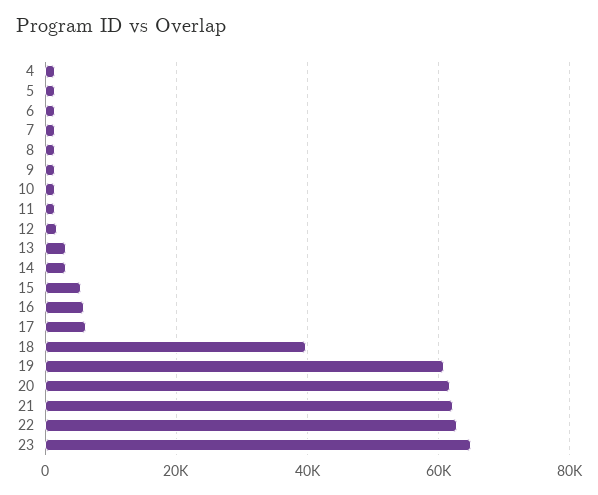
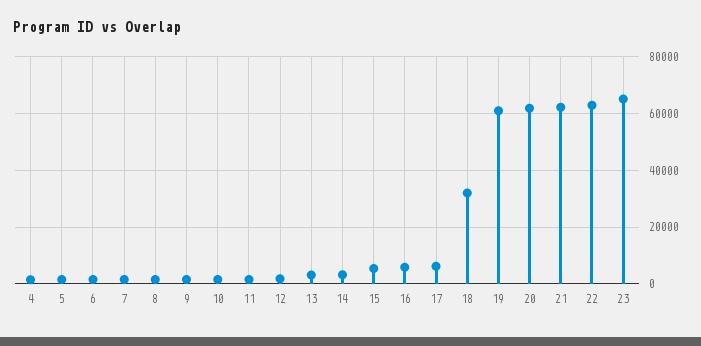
  {
    "4": 2000,
    "5": 2000,
    "6": 2000,
    "7": 2000,
    "8": 2000,
    "9": 2000,
    "10": 2000,
    "11": 2000,
    "12": 2000,
    "13": 4000,
    "14": 4000,
    "15": 6000,
    "16": 6000,
    "17": 6000,
-   "18": 40000,
+   "18": 32500,
    "19": 60000,
    "20": 62000,
    "21": 62000,
    "22": 62000,
    "23": 64000
  }

